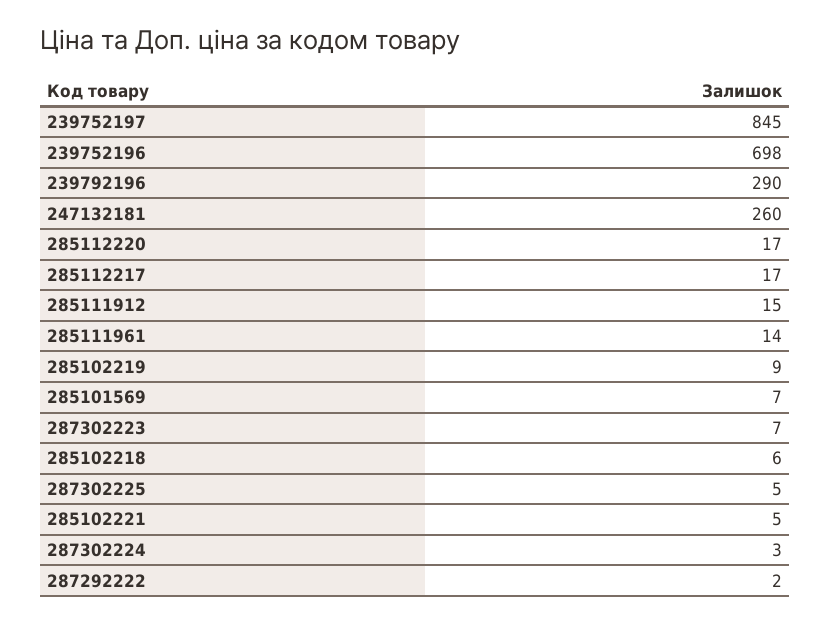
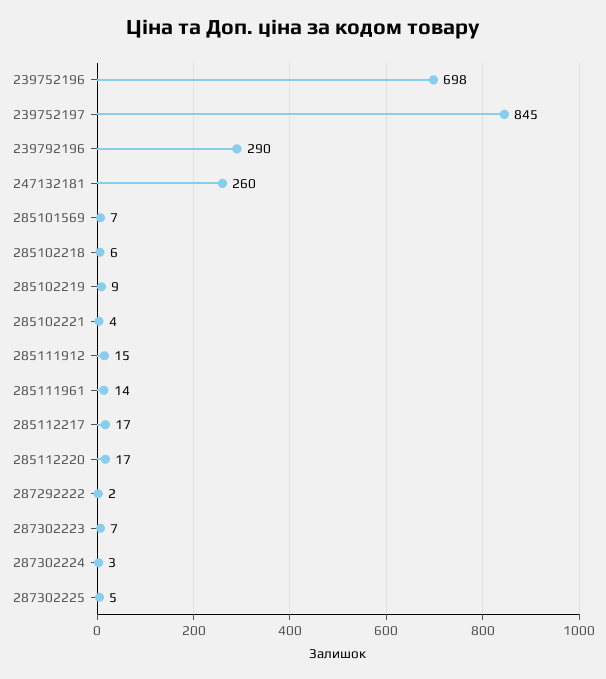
  {
    "239752197": 845,
    "239752196": 698,
    "239792196": 290,
    "247132181": 260,
    "285112220": 17,
    "285112217": 17,
    "285111912": 15,
    "285111961": 14,
    "285102219": 9,
    "285101569": 7,
    "287302223": 7,
    "285102218": 6,
    "287302225": 5,
-   "285102221": 5,
+   "285102221": 4,
    "287302224": 3,
    "287292222": 2
  }

